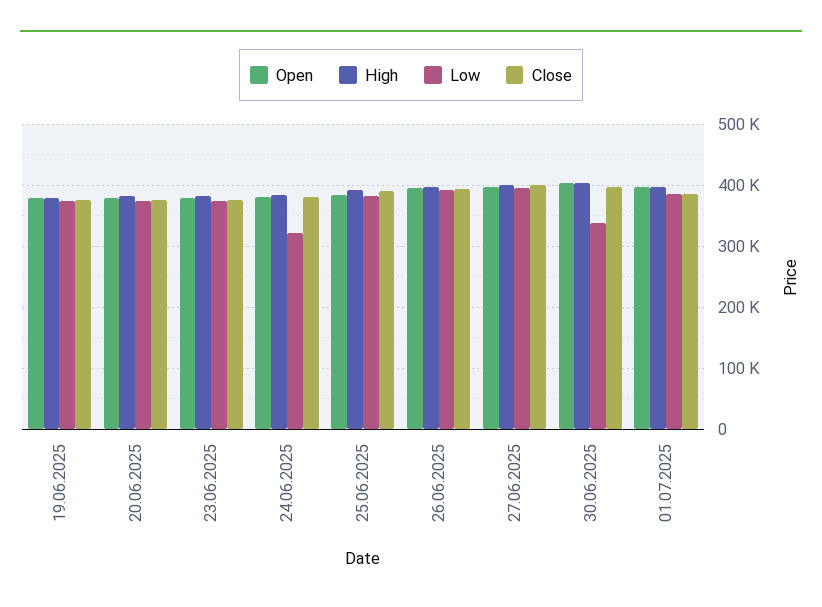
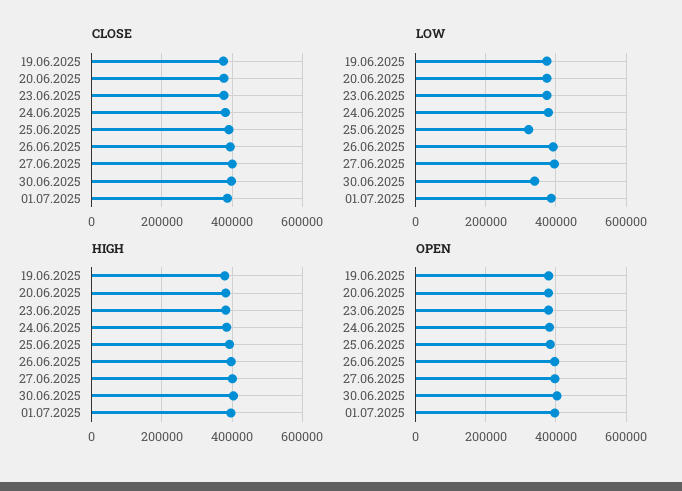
  {
    "Open": {
      "19.06.2025": 380000,
      "20.06.2025": 380000,
      "23.06.2025": 380000,
      "24.06.2025": 380000,
      "25.06.2025": 380000,
      "26.06.2025": 400000,
      "27.06.2025": 400000,
      "30.06.2025": 400000,
      "01.07.2025": 400000
    },
    "High": {
      "19.06.2025": 380000,
      "20.06.2025": 380000,
      "23.06.2025": 380000,
      "24.06.2025": 380000,
      "25.06.2025": 390000,
      "26.06.2025": 400000,
      "27.06.2025": 400000,
      "30.06.2025": 400000,
      "01.07.2025": 400000
    },
    "Low": {
      "19.06.2025": 370000,
      "20.06.2025": 370000,
      "23.06.2025": 370000,
-     "24.06.2025": 320000,
+     "24.06.2025": 380000,
-     "25.06.2025": 380000,
+     "25.06.2025": 320000,
      "26.06.2025": 390000,
      "27.06.2025": 400000,
      "30.06.2025": 340000,
      "01.07.2025": 390000
    },
    "Close": {
      "19.06.2025": 380000,
      "20.06.2025": 380000,
      "23.06.2025": 380000,
      "24.06.2025": 380000,
      "25.06.2025": 390000,
      "26.06.2025": 390000,
      "27.06.2025": 400000,
      "30.06.2025": 400000,
      "01.07.2025": 390000
    }
  }

